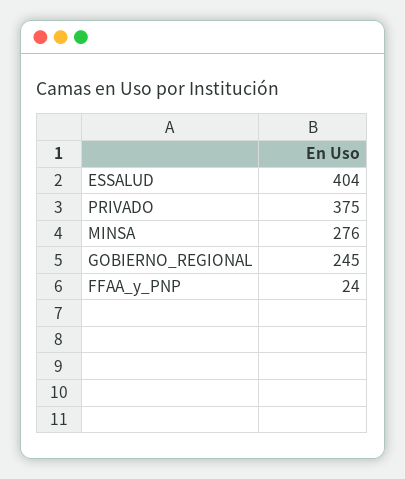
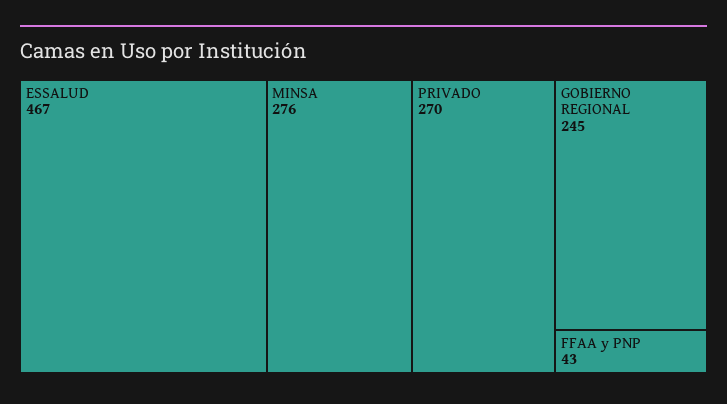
  {
-   "ESSALUD": 404,
+   "ESSALUD": 467,
-   "PRIVADO": 375,
+   "PRIVADO": 270,
    "MINSA": 276,
    "GOBIERNO_REGIONAL": 245,
-   "FFAA_y_PNP": 24
+   "FFAA_y_PNP": 43
  }

